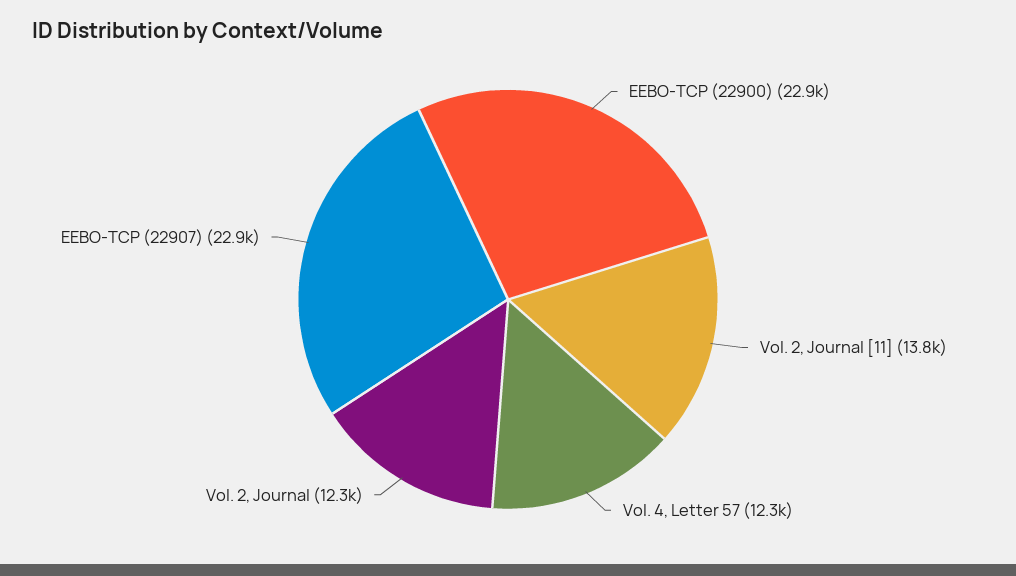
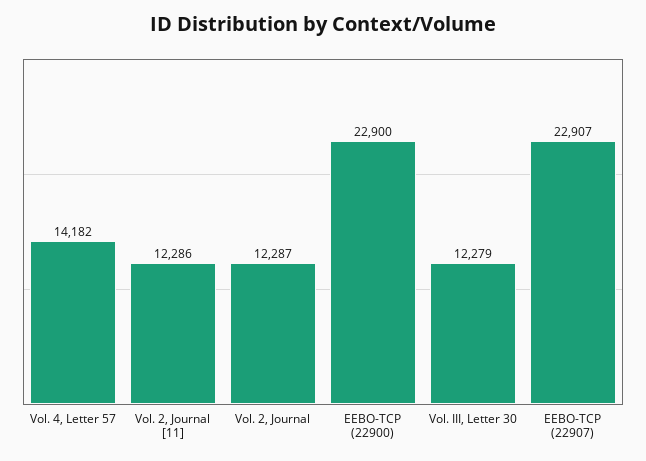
  {
    "EEBO-TCP (22900)": 22900,
-   "Vol. 2, Journal [11]": 13800,
+   "Vol. 2, Journal [11]": 12286,
-   "Vol. 4, Letter 57": 12300,
+   "Vol. 4, Letter 57": 14182,
    "Vol. 2, Journal": 12287,
-   "EEBO-TCP (22907)": 22907
+   "EEBO-TCP (22907)": 22907,
+   "Vol. III, Letter 30": 12279
  }

